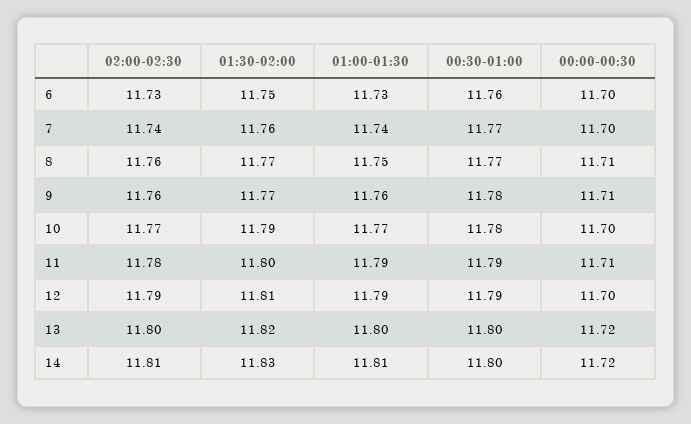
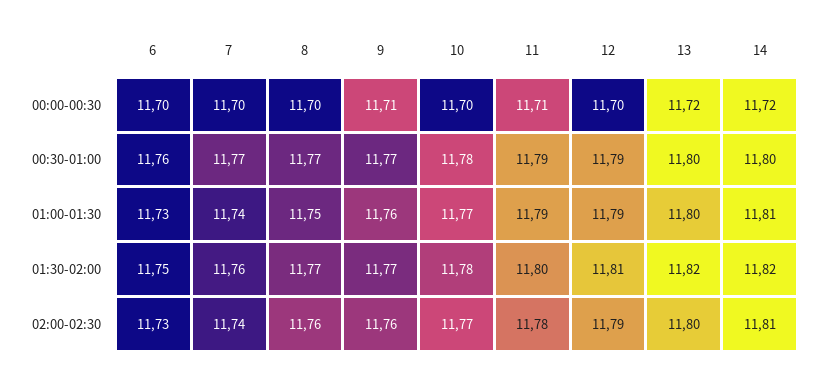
  {
    "02:00-02:30": {
      "6": 11.73,
      "7": 11.74,
      "8": 11.76,
      "9": 11.76,
      "10": 11.77,
      "11": 11.78,
      "12": 11.79,
      "13": 11.8,
      "14": 11.81
    },
    "01:30-02:00": {
      "6": 11.75,
      "7": 11.76,
      "8": 11.77,
      "9": 11.77,
-     "10": 11.79,
+     "10": 11.78,
      "11": 11.8,
      "12": 11.81,
      "13": 11.82,
-     "14": 11.83
+     "14": 11.82
    },
    "01:00-01:30": {
      "6": 11.73,
      "7": 11.74,
      "8": 11.75,
      "9": 11.76,
      "10": 11.77,
      "11": 11.79,
      "12": 11.79,
      "13": 11.8,
      "14": 11.81
    },
    "00:30-01:00": {
      "6": 11.76,
      "7": 11.77,
      "8": 11.77,
-     "9": 11.78,
+     "9": 11.77,
      "10": 11.78,
      "11": 11.79,
      "12": 11.79,
      "13": 11.8,
      "14": 11.8
    },
    "00:00-00:30": {
      "6": 11.7,
      "7": 11.7,
-     "8": 11.71,
+     "8": 11.7,
      "9": 11.71,
      "10": 11.7,
      "11": 11.71,
      "12": 11.7,
      "13": 11.72,
      "14": 11.72
    }
  }

